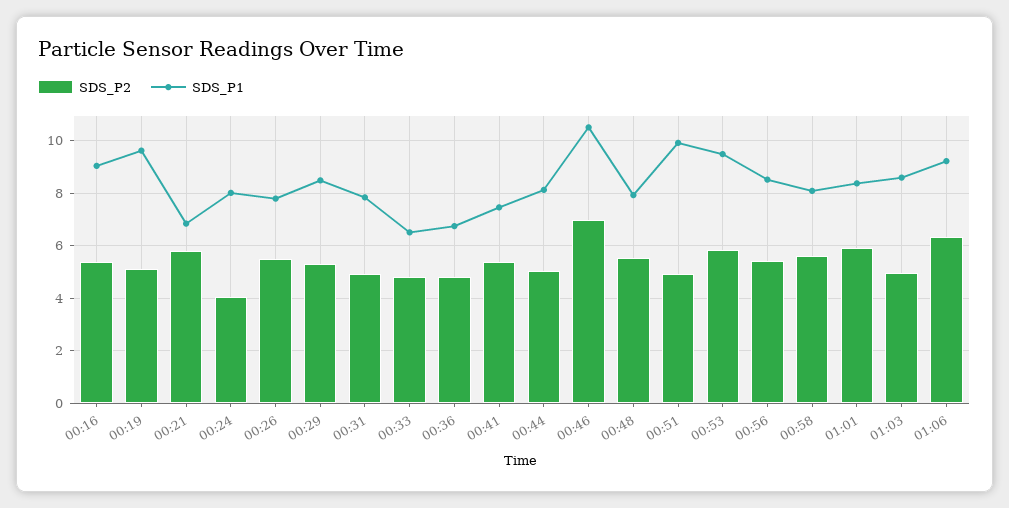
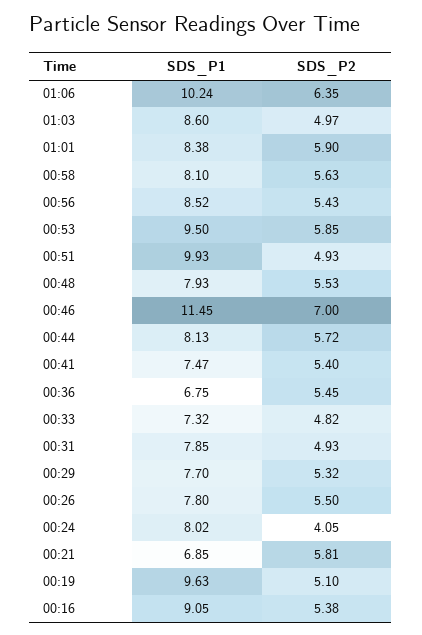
  {
    "SDS_P2": {
      "00:16": 5.38,
      "00:19": 5.1,
      "00:21": 5.81,
      "00:24": 4.05,
      "00:26": 5.5,
      "00:29": 5.32,
      "00:31": 4.93,
      "00:33": 4.82,
-     "00:36": 4.75,
+     "00:36": 5.45,
      "00:41": 5.4,
-     "00:44": 5,
+     "00:44": 5.72,
      "00:46": 7,
      "00:48": 5.53,
      "00:51": 4.93,
      "00:53": 5.85,
      "00:56": 5.43,
      "00:58": 5.63,
      "01:01": 5.9,
      "01:03": 4.97,
      "01:06": 6.35
    },
    "SDS_P1": {
      "00:16": 9.05,
      "00:19": 9.63,
      "00:21": 6.85,
      "00:24": 8.02,
      "00:26": 7.8,
-     "00:29": 8.5,
+     "00:29": 7.7,
      "00:31": 7.85,
-     "00:33": 6.5,
+     "00:33": 7.32,
      "00:36": 6.75,
      "00:41": 7.47,
      "00:44": 8.13,
-     "00:46": 10.5,
+     "00:46": 11.45,
      "00:48": 7.93,
      "00:51": 9.93,
      "00:53": 9.5,
      "00:56": 8.52,
      "00:58": 8.1,
      "01:01": 8.38,
      "01:03": 8.6,
-     "01:06": 9.25
+     "01:06": 10.24
    }
  }

